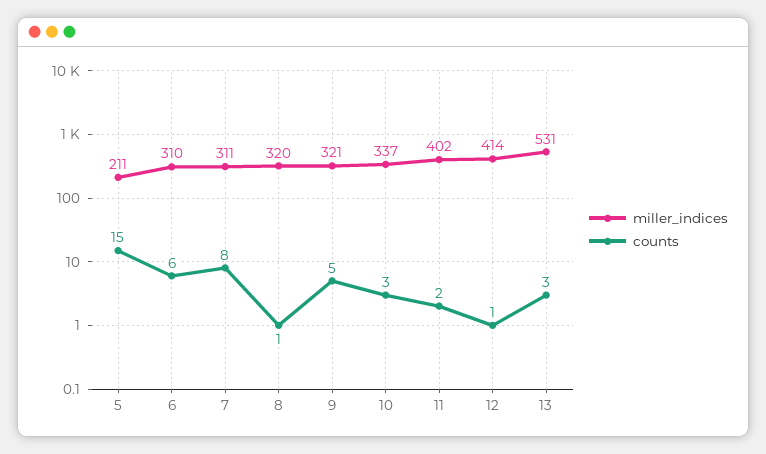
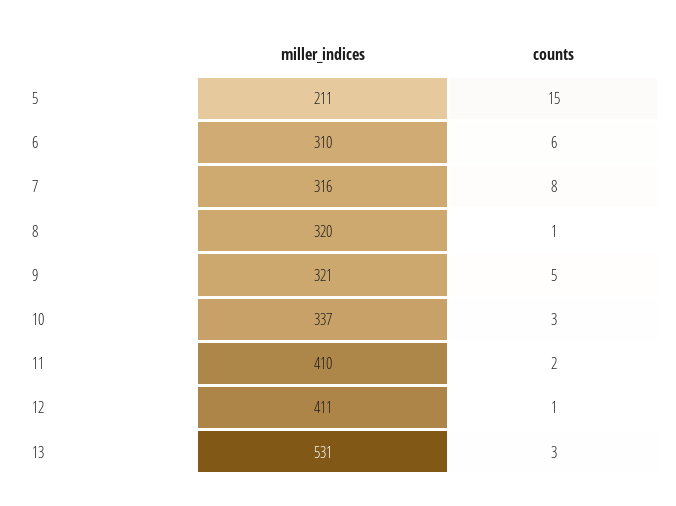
  {
    "miller_indices": {
      "5": 211,
      "6": 310,
-     "7": 311,
+     "7": 316,
      "8": 320,
      "9": 321,
      "10": 337,
-     "11": 402,
+     "11": 410,
-     "12": 414,
+     "12": 411,
      "13": 531
    },
    "counts": {
      "5": 15,
      "6": 6,
      "7": 8,
      "8": 1,
      "9": 5,
      "10": 3,
      "11": 2,
      "12": 1,
      "13": 3
    }
  }

